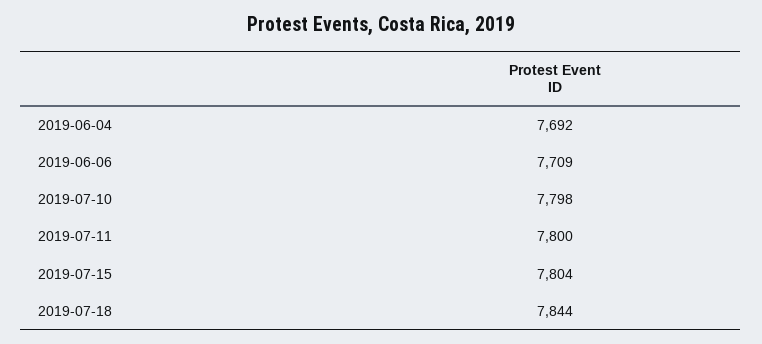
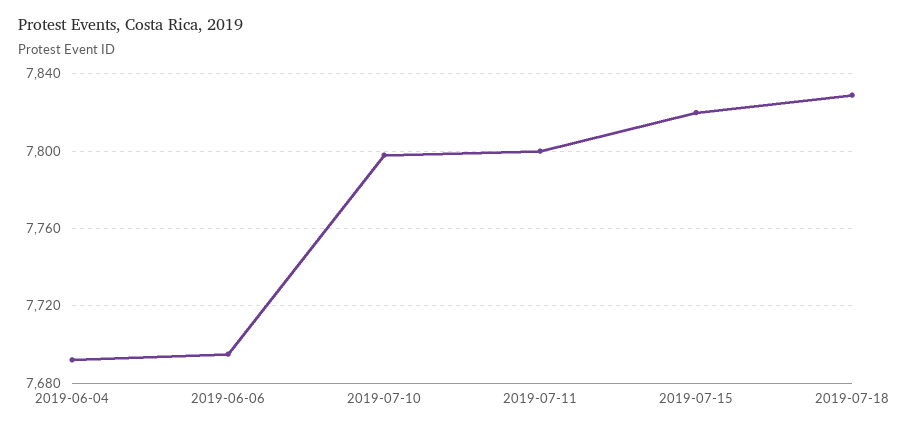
  {
    "2019-06-04": 7692,
-   "2019-06-06": 7709,
+   "2019-06-06": 7695,
    "2019-07-10": 7798,
    "2019-07-11": 7800,
-   "2019-07-15": 7804,
+   "2019-07-15": 7820,
-   "2019-07-18": 7844
+   "2019-07-18": 7830
  }

